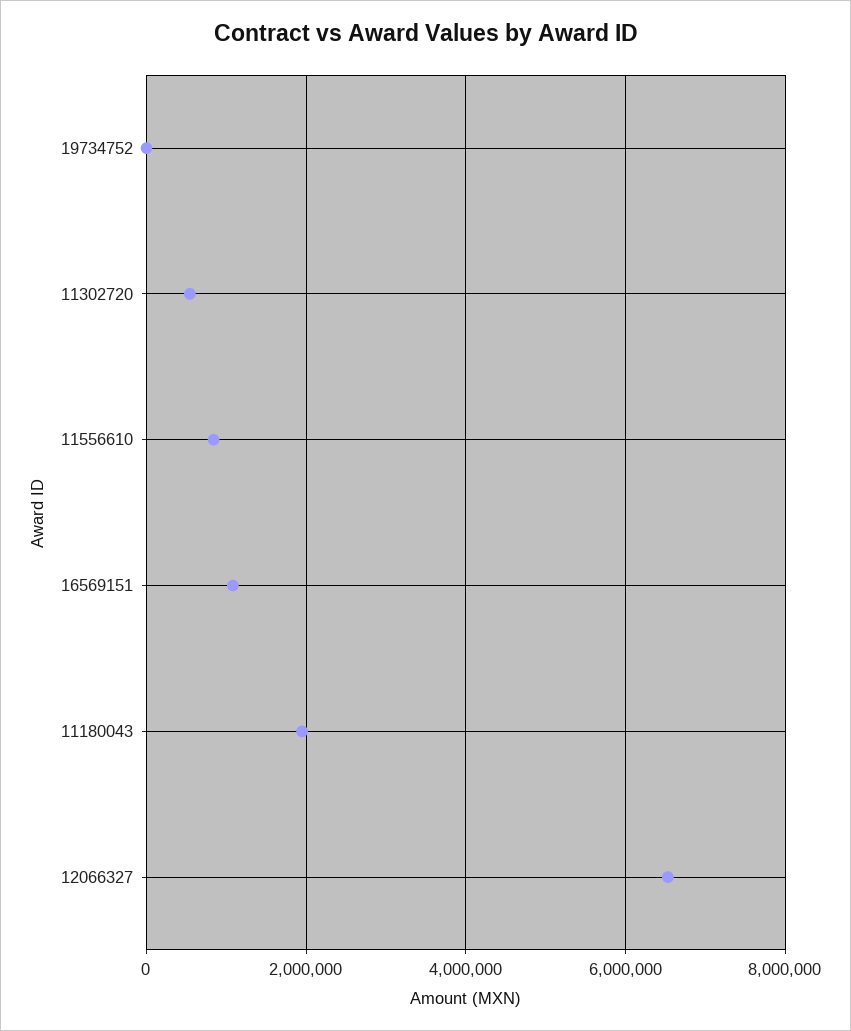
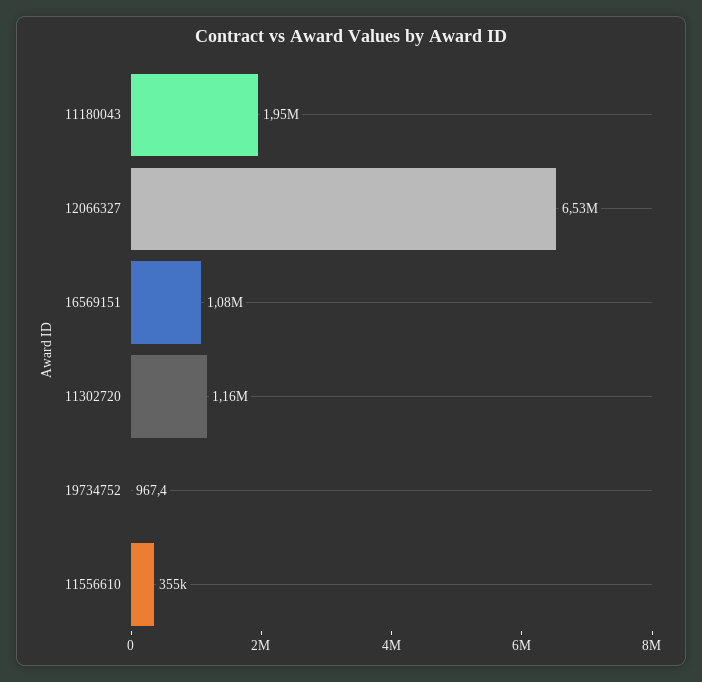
  {
    "19734752": 967.4,
-   "11302720": 600000,
+   "11302720": 1160000,
-   "11556610": 800000,
+   "11556610": 355000,
    "16569151": 1080000,
    "11180043": 1950000,
    "12066327": 6530000
  }

